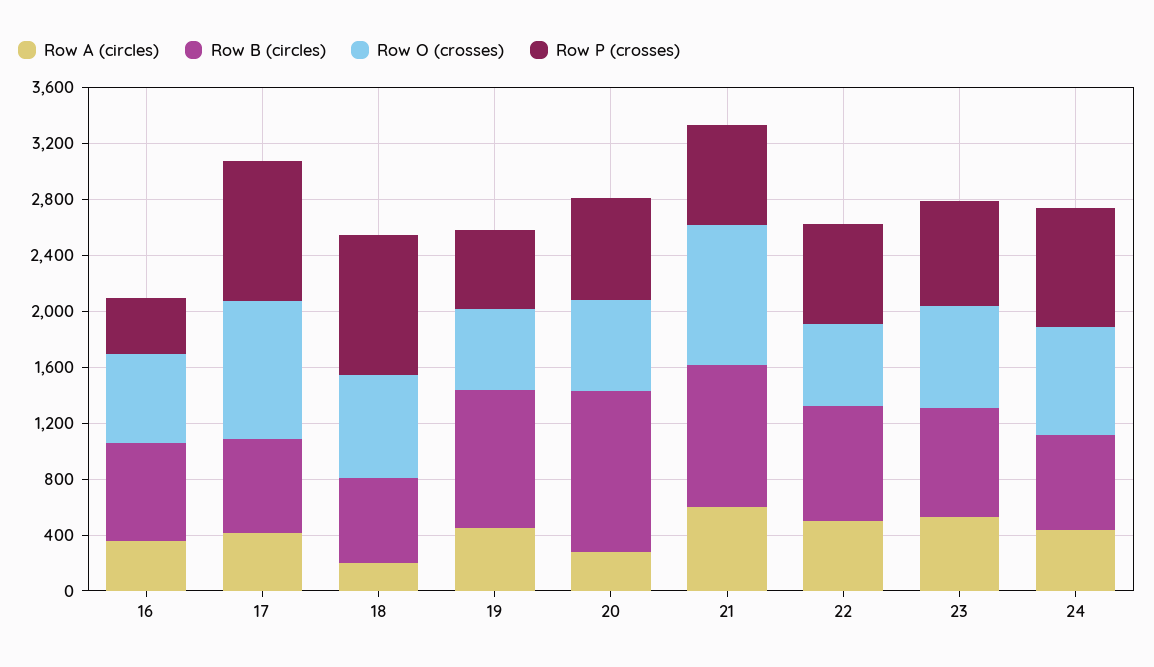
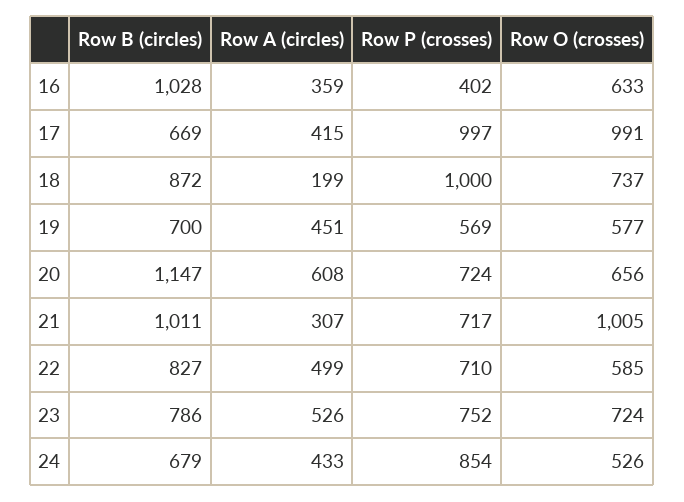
  {
    "Row A (circles)": {
      "16": 359,
      "17": 415,
      "18": 199,
      "19": 451,
-     "20": 300,
+     "20": 608,
-     "21": 600,
+     "21": 307,
      "22": 499,
      "23": 526,
      "24": 433
    },
    "Row B (circles)": {
-     "16": 700,
+     "16": 1028,
      "17": 669,
-     "18": 600,
+     "18": 872,
-     "19": 1000,
+     "19": 700,
      "20": 1147,
      "21": 1011,
      "22": 827,
      "23": 786,
      "24": 679
    },
    "Row O (crosses)": {
      "16": 633,
      "17": 991,
      "18": 737,
      "19": 577,
      "20": 656,
      "21": 1005,
      "22": 585,
      "23": 724,
-     "24": 800
+     "24": 526
    },
    "Row P (crosses)": {
      "16": 402,
      "17": 997,
      "18": 1000,
      "19": 569,
      "20": 724,
      "21": 717,
      "22": 710,
      "23": 752,
      "24": 854
    }
  }

